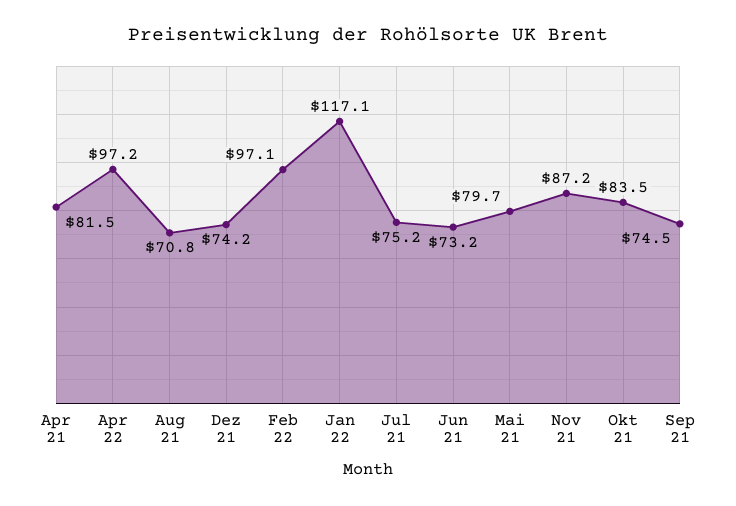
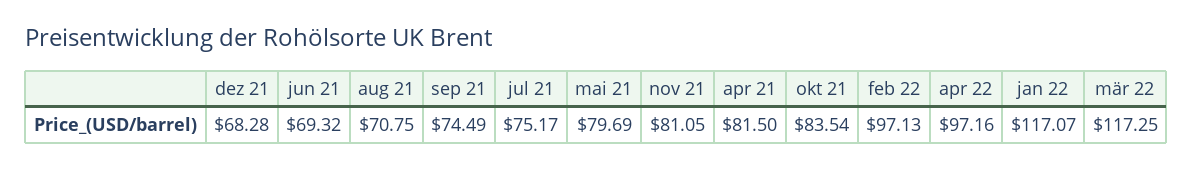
  {
    "Apr 21": 81.5,
    "Apr 22": 97.16,
    "Aug 21": 70.75,
-   "Dez 21": 74.2,
+   "Dez 21": 68.28,
    "Feb 22": 97.13,
    "Jan 22": 117.07,
    "Jul 21": 75.17,
-   "Jun 21": 73.2,
+   "Jun 21": 69.32,
    "Mai 21": 79.69,
-   "Nov 21": 87.2,
+   "Nov 21": 81.05,
    "Okt 21": 83.54,
-   "Sep 21": 74.49
+   "Sep 21": 74.49,
+   "mär 22": 117.25
  }

